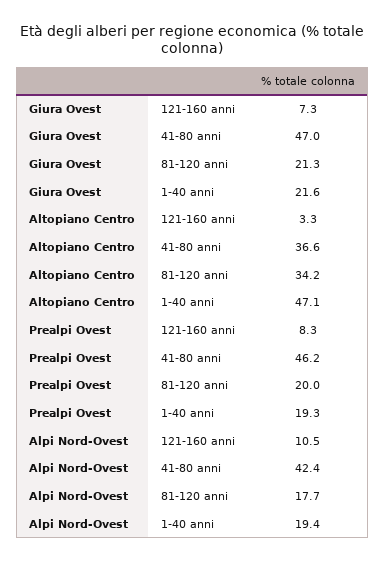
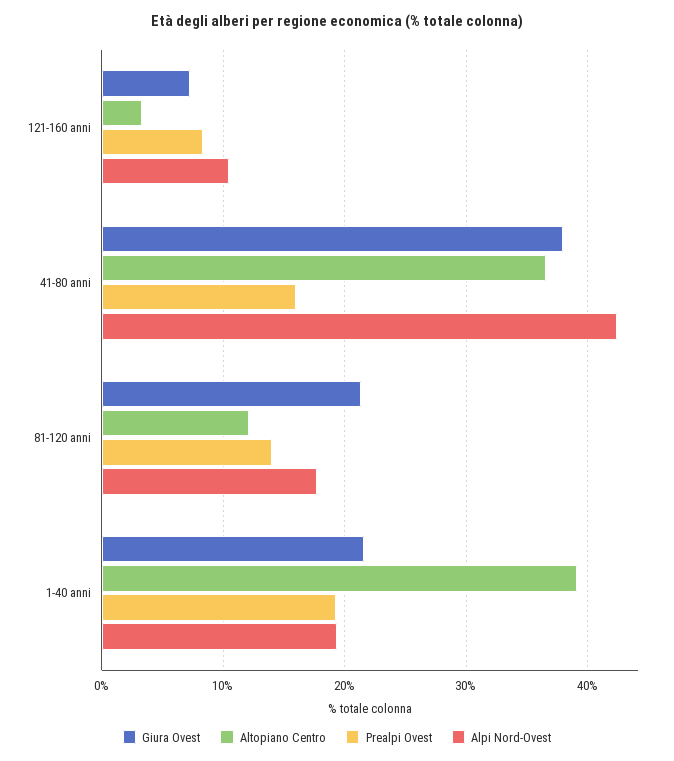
  {
    "Giura Ovest": {
      "121-160 anni": 7.3,
-     "41-80 anni": 47,
+     "41-80 anni": 38,
      "81-120 anni": 21.3,
      "1-40 anni": 21.6
    },
    "Altopiano Centro": {
      "121-160 anni": 3.3,
      "41-80 anni": 36.6,
-     "81-120 anni": 34.2,
+     "81-120 anni": 12,
-     "1-40 anni": 47.1
+     "1-40 anni": 39
    },
    "Prealpi Ovest": {
      "121-160 anni": 8.3,
-     "41-80 anni": 46.2,
+     "41-80 anni": 16,
-     "81-120 anni": 20,
+     "81-120 anni": 14,
      "1-40 anni": 19.3
    },
    "Alpi Nord-Ovest": {
      "121-160 anni": 10.5,
      "41-80 anni": 42.4,
      "81-120 anni": 17.7,
      "1-40 anni": 19.4
    }
  }

